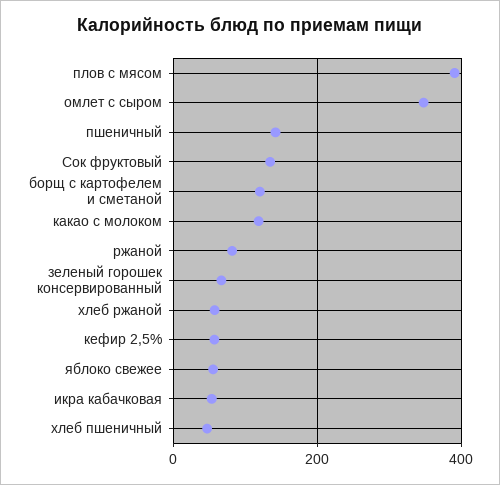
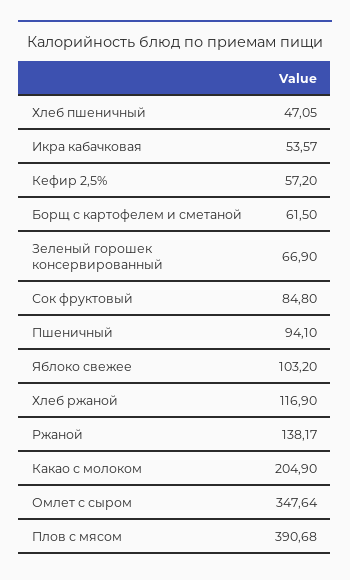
  {
    "плов с мясом": 390.68,
    "омлет с сыром": 347.64,
-   "пшеничный": 140,
+   "пшеничный": 94.1,
-   "Сок фруктовый": 140,
+   "Сок фруктовый": 84.8,
-   "борщ с картофелем и сметаной": 120,
+   "борщ с картофелем и сметаной": 61.5,
-   "какао с молоком": 120,
+   "какао с молоком": 204.9,
-   "ржаной": 80,
+   "ржаной": 138.17,
    "зеленый горошек консервированный": 66.9,
-   "хлеб ржаной": 60,
+   "хлеб ржаной": 116.9,
    "кефир 2,5%": 57.2,
-   "яблоко свежее": 60,
+   "яблоко свежее": 103.2,
    "икра кабачковая": 53.57,
    "хлеб пшеничный": 47.05
  }

